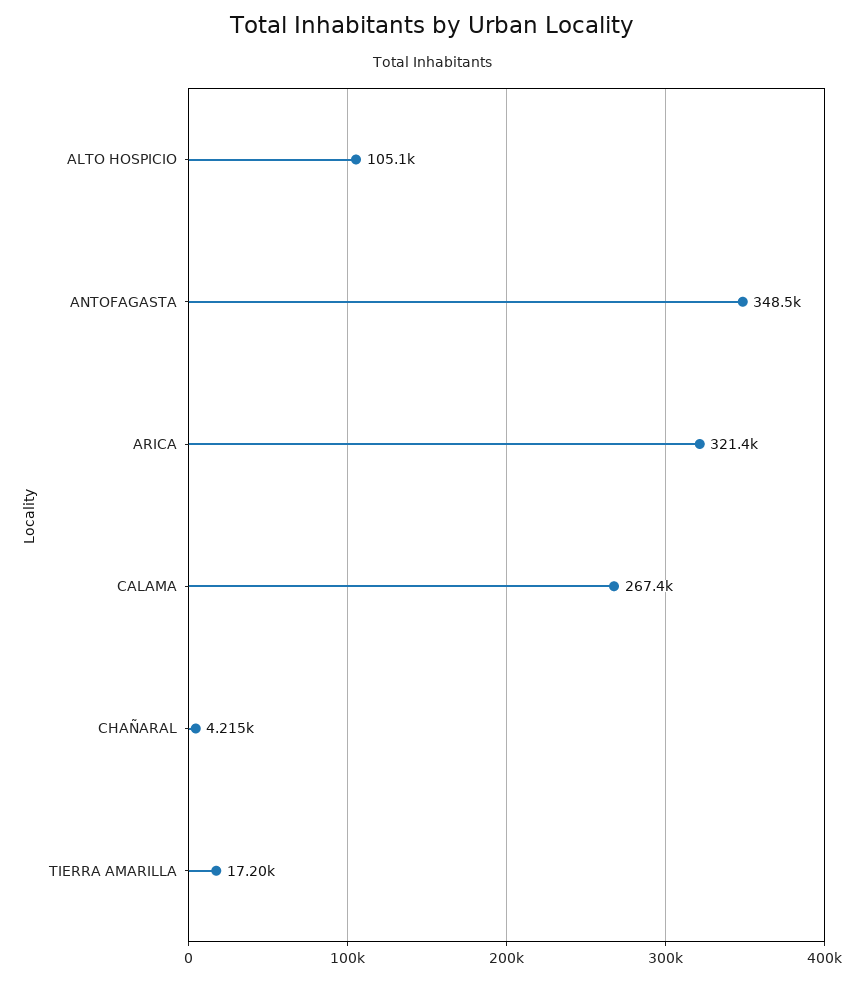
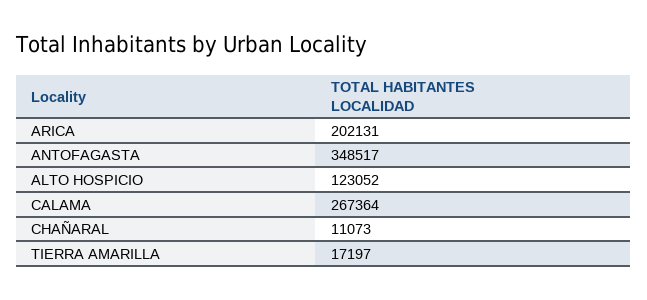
  {
-   "ALTO HOSPICIO": 105100,
+   "ALTO HOSPICIO": 123052,
    "ANTOFAGASTA": 348517,
-   "ARICA": 321400,
+   "ARICA": 202131,
    "CALAMA": 267364,
-   "CHAÑARAL": 4215,
+   "CHAÑARAL": 11073,
    "TIERRA AMARILLA": 17197
  }

